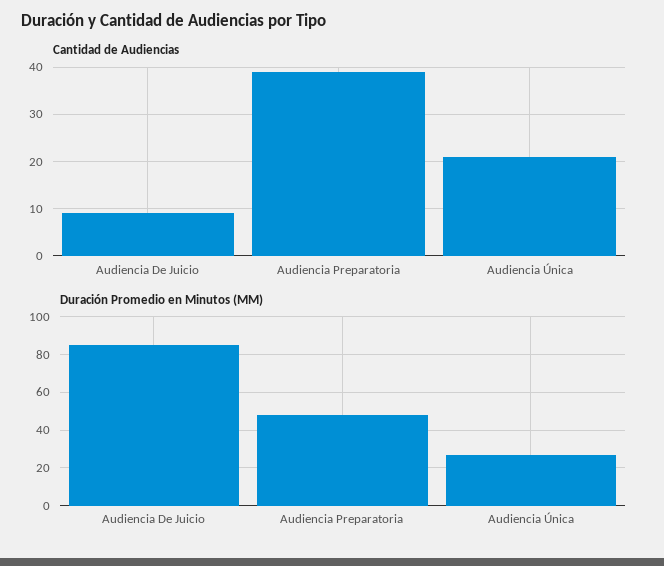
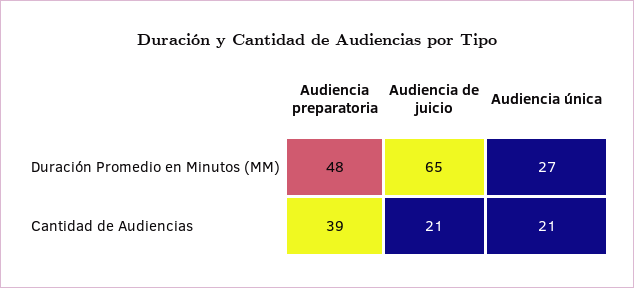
  {
    "Cantidad de Audiencias": {
-     "Audiencia De Juicio": 10,
+     "Audiencia De Juicio": 21,
      "Audiencia Preparatoria": 39,
      "Audiencia Única": 21
    },
    "Duración Promedio en Minutos (MM)": {
-     "Audiencia De Juicio": 85,
+     "Audiencia De Juicio": 65,
      "Audiencia Preparatoria": 48,
      "Audiencia Única": 27
    }
  }

